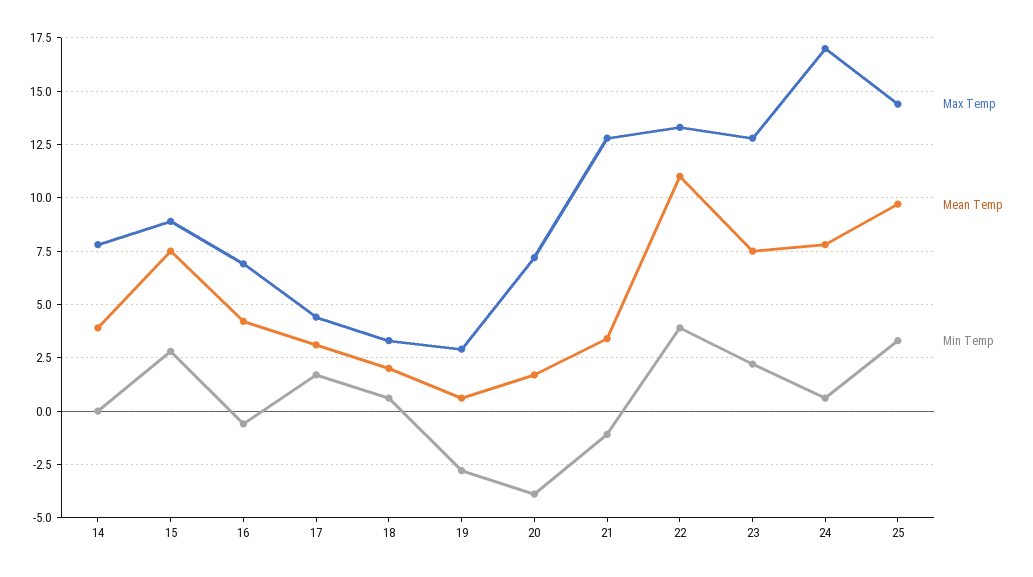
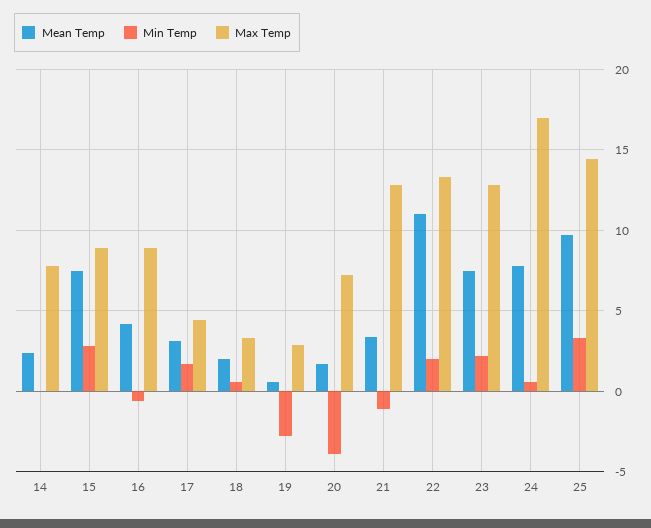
  {
    "Max Temp": {
      "14": 8,
      "15": 9,
-     "16": 7,
+     "16": 9,
      "17": 4.5,
      "18": 3.5,
      "19": 3,
      "20": 7,
      "21": 13,
      "22": 13.5,
      "23": 13,
      "24": 17,
      "25": 14.5
    },
    "Mean Temp": {
-     "14": 4,
+     "14": 2.5,
      "15": 7.5,
      "16": 4,
      "17": 3,
      "18": 2,
      "19": 0.5,
      "20": 1.5,
      "21": 3.5,
      "22": 11,
      "23": 7.5,
      "24": 8,
      "25": 9.5
    },
    "Min Temp": {
      "14": 0,
      "15": 3,
      "16": -0.5,
      "17": 1.5,
      "18": 0.5,
      "19": -3,
      "20": -4,
      "21": -1,
-     "22": 4,
+     "22": 2,
      "23": 2,
      "24": 0.5,
      "25": 3.5
    }
  }

